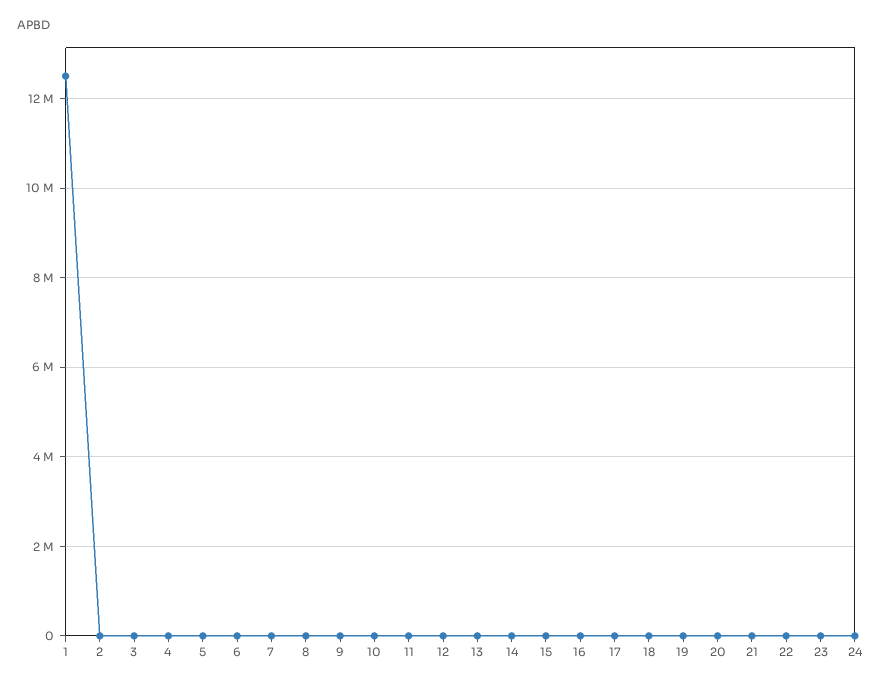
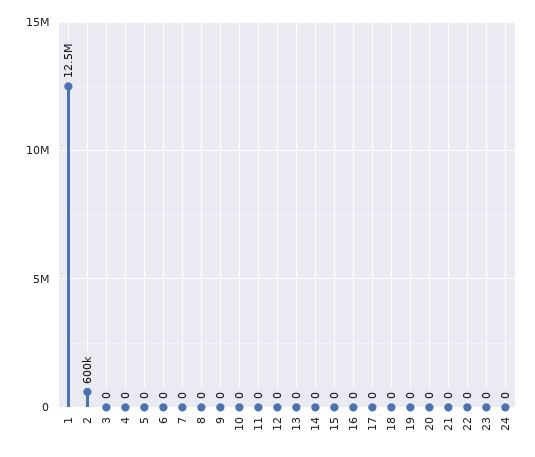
  {
    "1": 12500000,
-   "2": 0,
+   "2": 600000,
    "3": 0,
    "4": 0,
    "5": 0,
    "6": 0,
    "7": 0,
    "8": 0,
    "9": 0,
    "10": 0,
    "11": 0,
    "12": 0,
    "13": 0,
    "14": 0,
    "15": 0,
    "16": 0,
    "17": 0,
    "18": 0,
    "19": 0,
    "20": 0,
    "21": 0,
    "22": 0,
    "23": 0,
    "24": 0
  }

